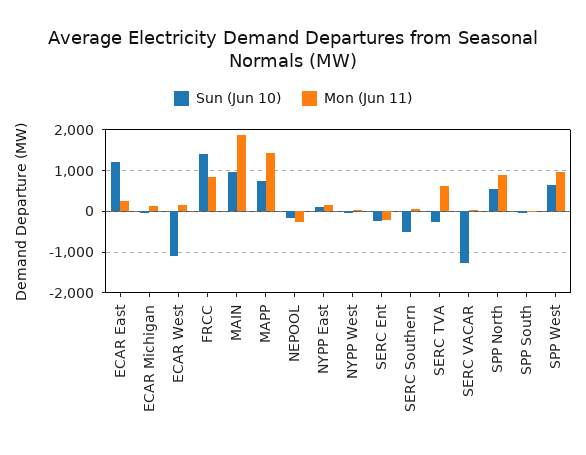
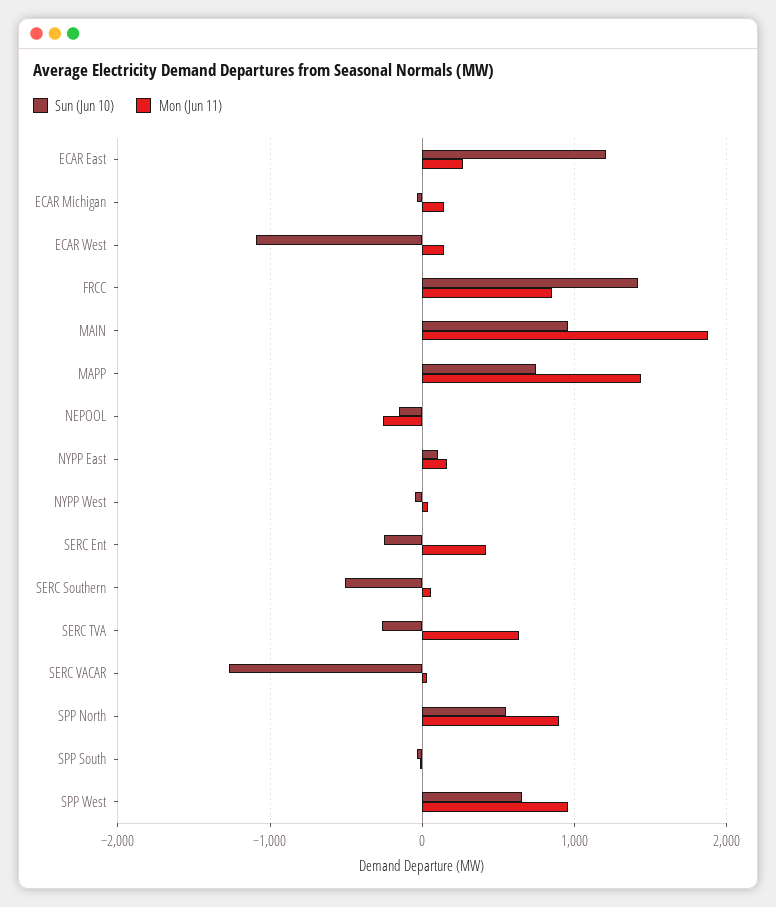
  {
    "Sun (Jun 10)": {
      "ECAR East": 1200,
      "ECAR Michigan": 0,
      "ECAR West": -1100,
      "FRCC": 1400,
      "MAIN": 1000,
      "MAPP": 700,
      "NEPOOL": -200,
      "NYPP East": 100,
      "NYPP West": 0,
      "SERC Ent": -200,
      "SERC Southern": -500,
      "SERC TVA": -300,
      "SERC VACAR": -1300,
      "SPP North": 500,
      "SPP South": 0,
      "SPP West": 700
    },
    "Mon (Jun 11)": {
      "ECAR East": 300,
      "ECAR Michigan": 100,
      "ECAR West": 100,
      "FRCC": 900,
      "MAIN": 1900,
      "MAPP": 1400,
      "NEPOOL": -300,
      "NYPP East": 200,
      "NYPP West": 0,
-     "SERC Ent": -200,
+     "SERC Ent": 400,
      "SERC Southern": 100,
      "SERC TVA": 600,
      "SERC VACAR": 0,
      "SPP North": 900,
      "SPP South": 0,
      "SPP West": 1000
    }
  }

